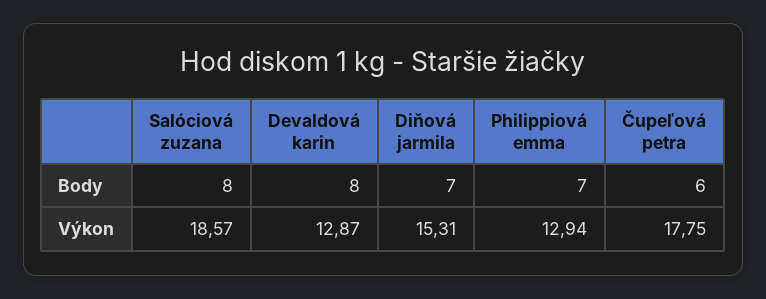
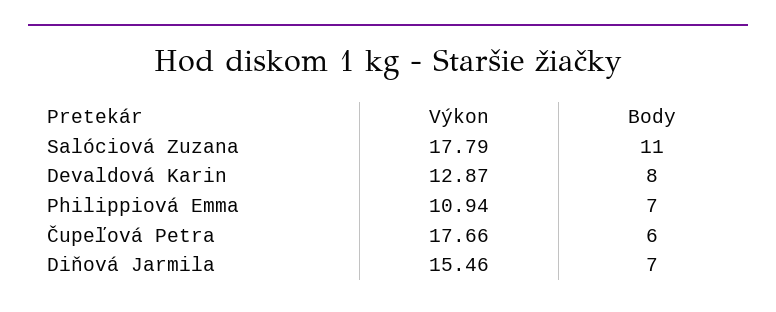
  {
    "Salóciová zuzana": {
-     "Body": 8,
+     "Body": 11,
-     "Výkon": 18.57
+     "Výkon": 17.79
    },
    "Devaldová karin": {
      "Body": 8,
      "Výkon": 12.87
    },
    "Diňová jarmila": {
      "Body": 7,
-     "Výkon": 15.31
+     "Výkon": 15.46
    },
    "Philippiová emma": {
      "Body": 7,
-     "Výkon": 12.94
+     "Výkon": 10.94
    },
    "Čupeľová petra": {
      "Body": 6,
-     "Výkon": 17.75
+     "Výkon": 17.66
    }
  }

